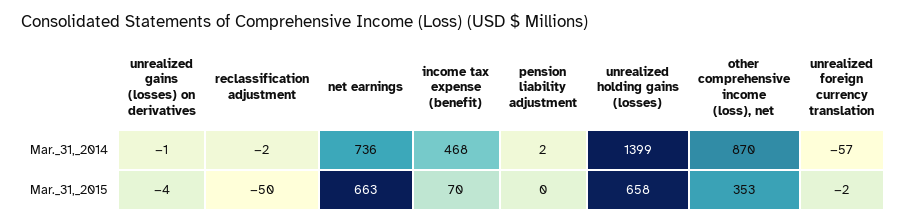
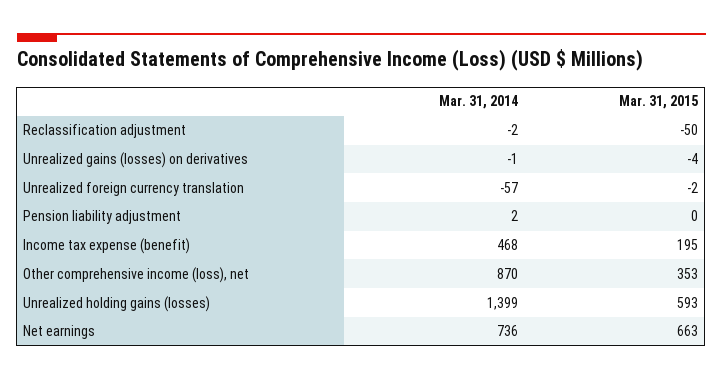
  {
    "unrealized gains (losses) on derivatives": {
      "Mar._31,_2014": -1,
      "Mar._31,_2015": -4
    },
    "reclassification adjustment": {
      "Mar._31,_2014": -2,
      "Mar._31,_2015": -50
    },
    "net earnings": {
      "Mar._31,_2014": 736,
      "Mar._31,_2015": 663
    },
    "income tax expense (benefit)": {
      "Mar._31,_2014": 468,
-     "Mar._31,_2015": 70
+     "Mar._31,_2015": 195
    },
    "pension liability adjustment": {
      "Mar._31,_2014": 2,
      "Mar._31,_2015": 0
    },
    "unrealized holding gains (losses)": {
      "Mar._31,_2014": 1399,
-     "Mar._31,_2015": 658
+     "Mar._31,_2015": 593
    },
    "other comprehensive income (loss), net": {
      "Mar._31,_2014": 870,
      "Mar._31,_2015": 353
    },
    "unrealized foreign currency translation": {
      "Mar._31,_2014": -57,
      "Mar._31,_2015": -2
    }
  }

